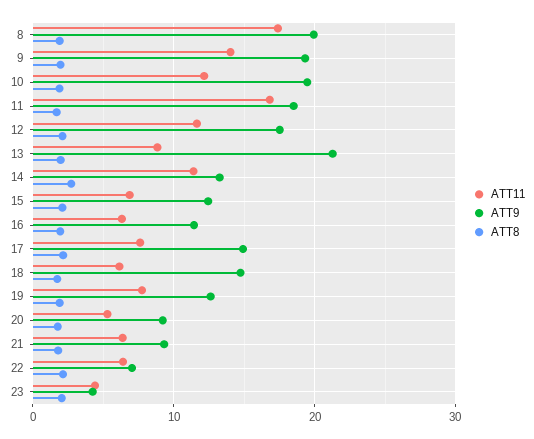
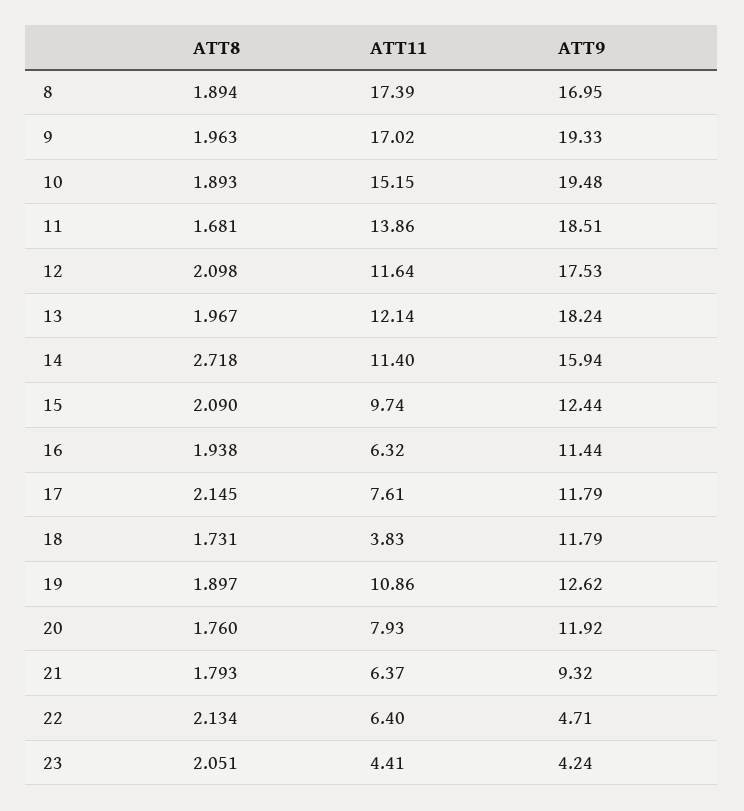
  {
    "ATT11": {
      "8": 17.39,
-     "9": 14,
+     "9": 17.02,
-     "10": 12,
+     "10": 15.15,
-     "11": 17,
+     "11": 13.86,
      "12": 11.64,
-     "13": 9,
+     "13": 12.14,
      "14": 11.4,
-     "15": 7,
+     "15": 9.74,
      "16": 6.32,
      "17": 7.61,
-     "18": 6,
+     "18": 3.83,
-     "19": 8,
+     "19": 10.86,
-     "20": 5,
+     "20": 7.93,
      "21": 6.37,
      "22": 6.4,
      "23": 4.41
    },
    "ATT9": {
-     "8": 20,
+     "8": 16.95,
      "9": 19.33,
      "10": 19.48,
      "11": 18.51,
      "12": 17.53,
-     "13": 21,
+     "13": 18.24,
-     "14": 13,
+     "14": 15.94,
      "15": 12.44,
      "16": 11.44,
-     "17": 15,
+     "17": 11.79,
-     "18": 15,
+     "18": 11.79,
      "19": 12.62,
-     "20": 9,
+     "20": 11.92,
      "21": 9.32,
-     "22": 7,
+     "22": 4.71,
      "23": 4.24
    },
    "ATT8": {
      "8": 1.894,
      "9": 1.963,
      "10": 1.893,
      "11": 1.681,
      "12": 2.098,
      "13": 1.967,
      "14": 2.718,
      "15": 2.09,
      "16": 1.938,
      "17": 2.145,
      "18": 1.731,
      "19": 1.897,
      "20": 1.76,
      "21": 1.793,
      "22": 2.134,
      "23": 2.051
    }
  }

